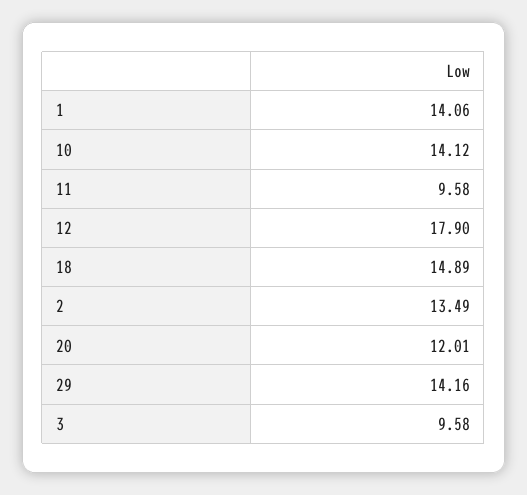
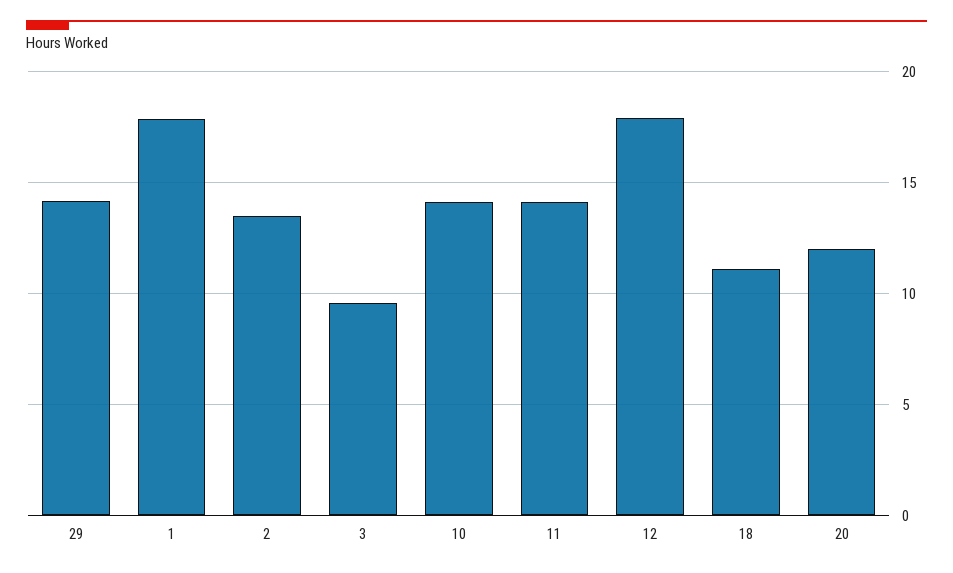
  {
-   "1": 14.06,
+   "1": 18,
    "10": 14.12,
-   "11": 9.58,
+   "11": 14,
    "12": 17.9,
-   "18": 14.89,
+   "18": 11,
    "2": 13.49,
    "20": 12.01,
    "29": 14.16,
    "3": 9.58
  }

